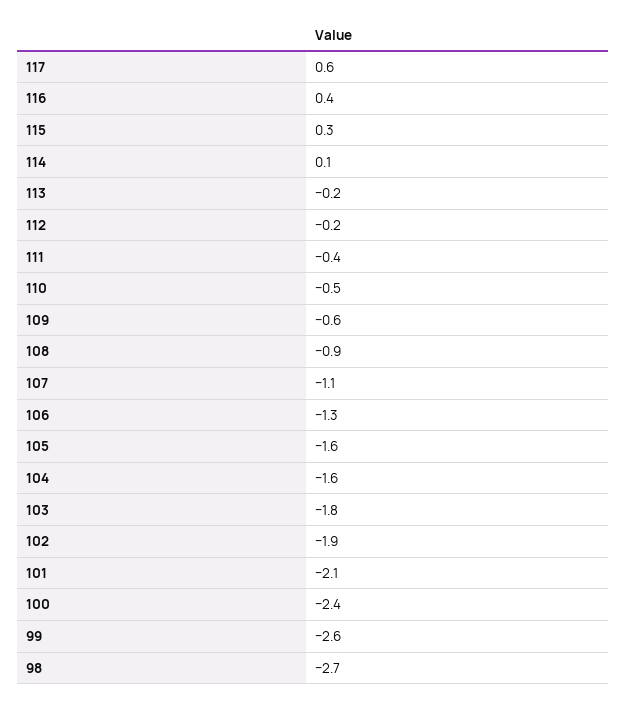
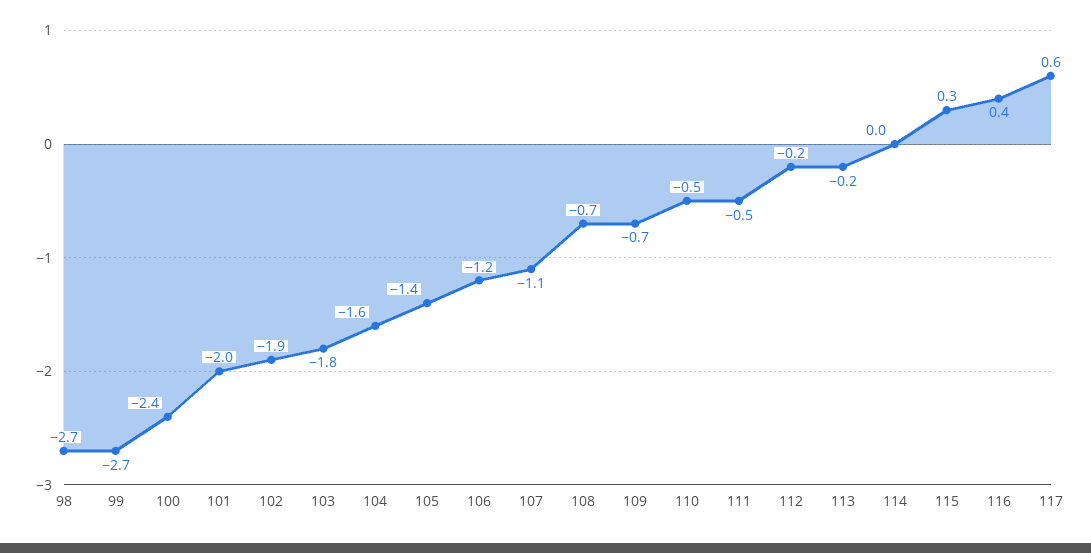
  {
    "117": 0.6,
    "116": 0.4,
    "115": 0.3,
-   "114": 0.1,
+   "114": 0,
    "113": -0.2,
    "112": -0.2,
-   "111": -0.4,
+   "111": -0.5,
    "110": -0.5,
-   "109": -0.6,
+   "109": -0.7,
-   "108": -0.9,
+   "108": -0.7,
    "107": -1.1,
-   "106": -1.3,
+   "106": -1.2,
-   "105": -1.6,
+   "105": -1.4,
    "104": -1.6,
    "103": -1.8,
    "102": -1.9,
-   "101": -2.1,
+   "101": -2,
    "100": -2.4,
-   "99": -2.6,
+   "99": -2.7,
    "98": -2.7
  }

